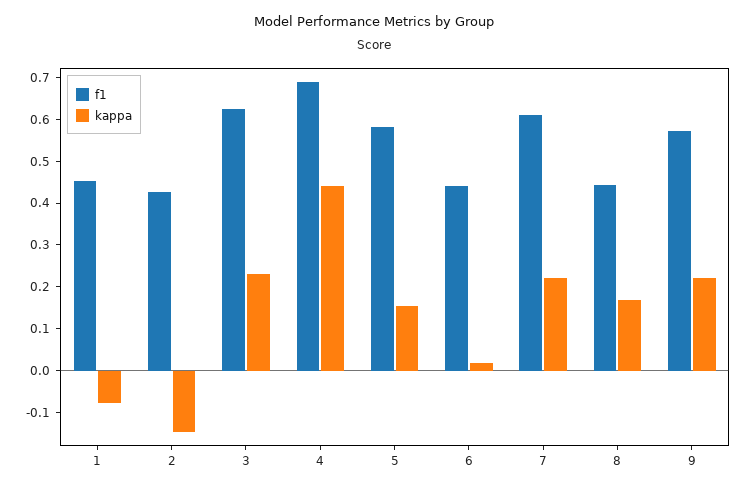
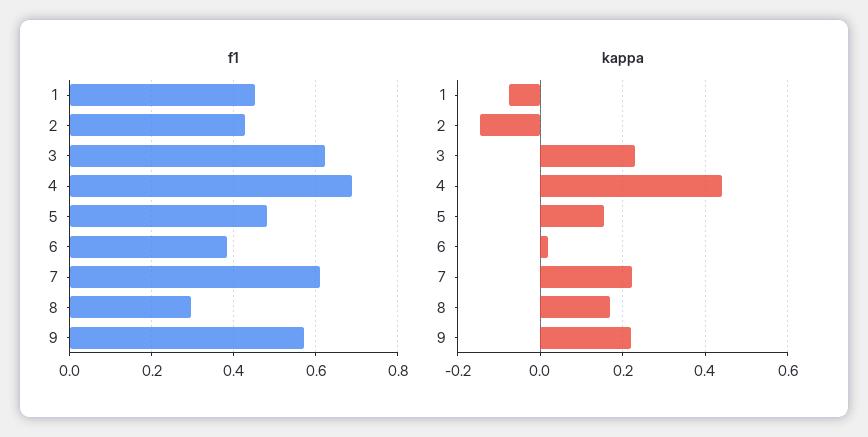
  {
    "f1": {
      "1": 0.46,
      "2": 0.42,
      "3": 0.62,
      "4": 0.68,
-     "5": 0.58,
+     "5": 0.48,
-     "6": 0.44,
+     "6": 0.38,
      "7": 0.62,
-     "8": 0.44,
+     "8": 0.3,
      "9": 0.58
    },
    "kappa": {
      "1": -0.08,
      "2": -0.14,
      "3": 0.24,
      "4": 0.44,
      "5": 0.16,
      "6": 0.02,
      "7": 0.22,
      "8": 0.16,
      "9": 0.22
    }
  }

